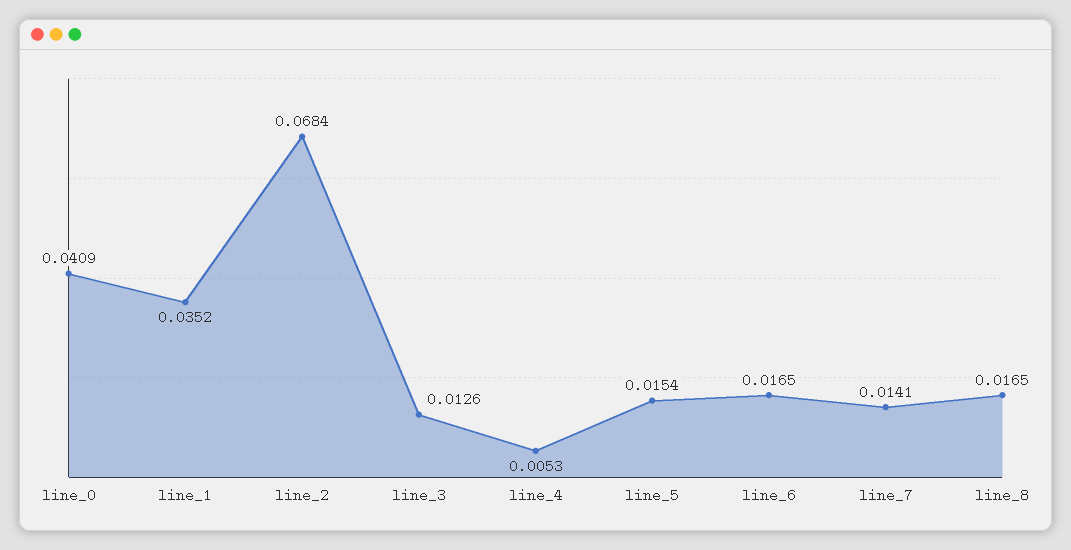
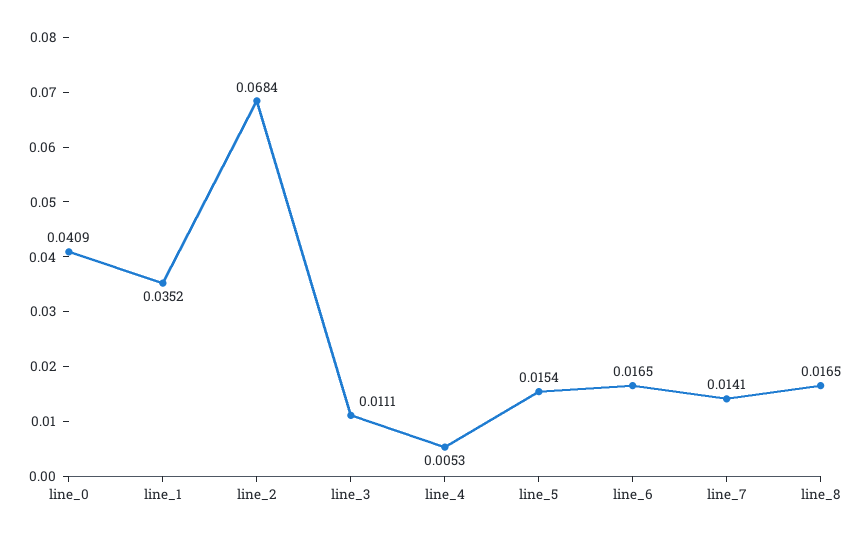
  {
    "line_0": 0.0409,
    "line_1": 0.0352,
    "line_2": 0.0684,
-   "line_3": 0.0126,
+   "line_3": 0.0111,
    "line_4": 0.0053,
    "line_5": 0.0154,
    "line_6": 0.0165,
    "line_7": 0.0141,
    "line_8": 0.0165
  }

